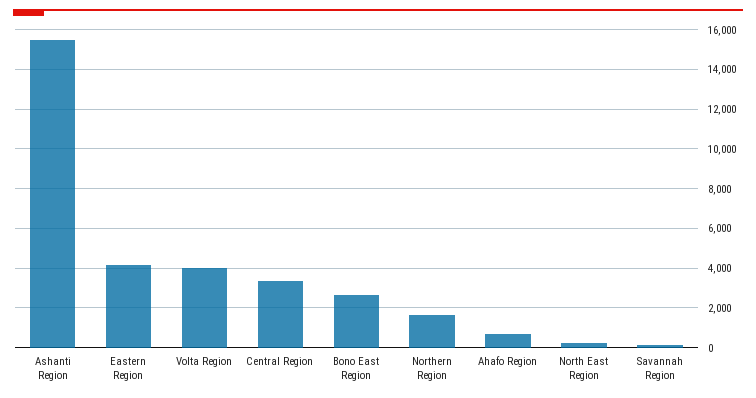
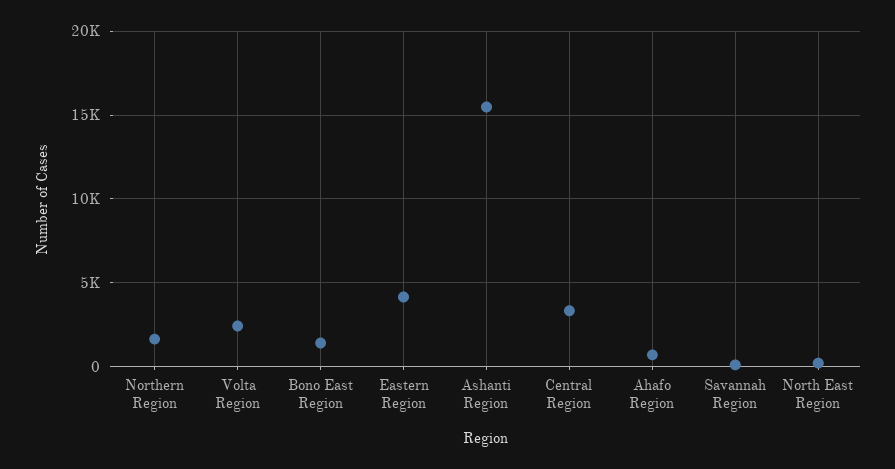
  {
    "Ashanti Region": 15500,
    "Eastern Region": 4000,
-   "Volta Region": 4000,
+   "Volta Region": 2500,
    "Central Region": 3500,
-   "Bono East Region": 2500,
+   "Bono East Region": 1500,
    "Northern Region": 1500,
    "Ahafo Region": 500,
    "North East Region": 0,
    "Savannah Region": 0
  }

